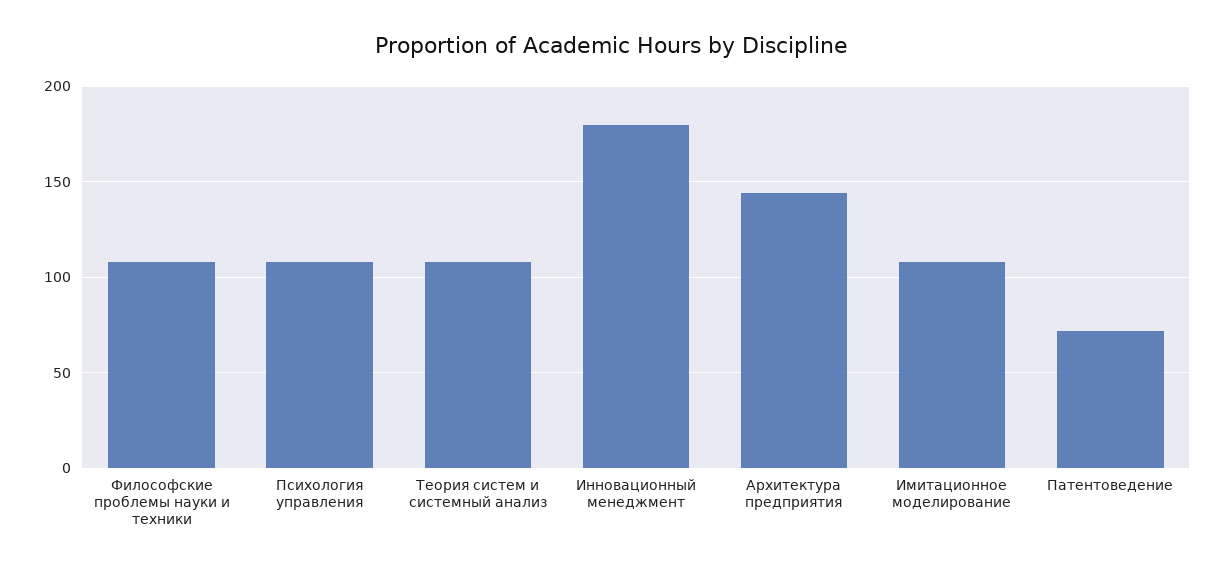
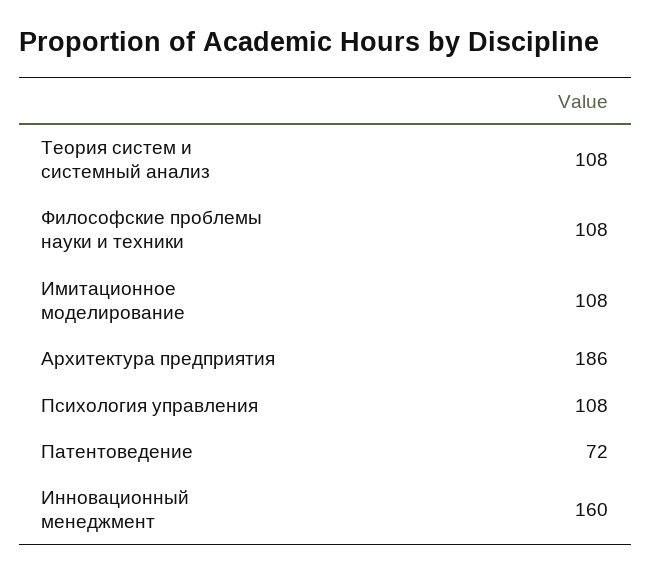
  {
    "Философские проблемы науки и техники": 108,
    "Психология управления": 108,
    "Теория систем и системный анализ": 108,
-   "Инновационный менеджмент": 180,
+   "Инновационный менеджмент": 160,
-   "Архитектура предприятия": 145,
+   "Архитектура предприятия": 186,
    "Имитационное моделирование": 108,
    "Патентоведение": 72
  }

